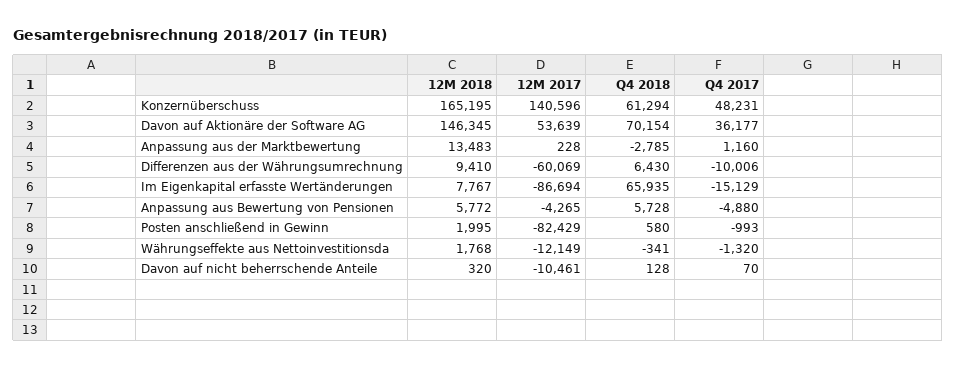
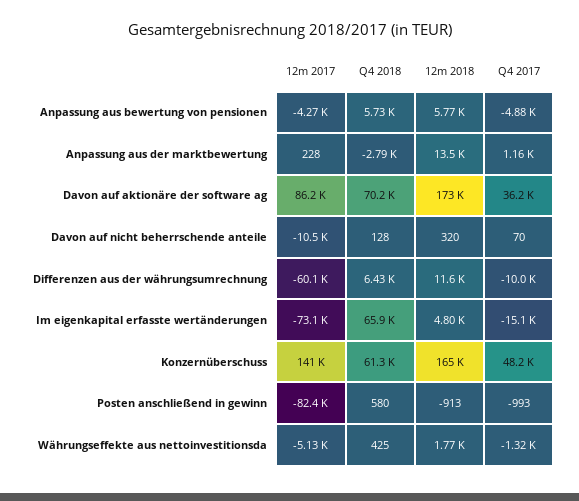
  {
    "12M 2018": {
      "Konzernüberschuss": 165195,
-     "Davon auf Aktionäre der Software AG": 146345,
+     "Davon auf Aktionäre der Software AG": 173000,
      "Anpassung aus der Marktbewertung": 13483,
-     "Differenzen aus der Währungsumrechnung": 9410,
+     "Differenzen aus der Währungsumrechnung": 11600,
-     "Im Eigenkapital erfasste Wertänderungen": 7767,
+     "Im Eigenkapital erfasste Wertänderungen": 4800,
      "Anpassung aus Bewertung von Pensionen": 5772,
-     "Posten anschließend in Gewinn": 1995,
+     "Posten anschließend in Gewinn": -913,
      "Währungseffekte aus Nettoinvestitionsda": 1768,
      "Davon auf nicht beherrschende Anteile": 320
    },
    "12M 2017": {
      "Konzernüberschuss": 140596,
-     "Davon auf Aktionäre der Software AG": 53639,
+     "Davon auf Aktionäre der Software AG": 86200,
      "Anpassung aus der Marktbewertung": 228,
      "Differenzen aus der Währungsumrechnung": -60069,
-     "Im Eigenkapital erfasste Wertänderungen": -86694,
+     "Im Eigenkapital erfasste Wertänderungen": -73100,
      "Anpassung aus Bewertung von Pensionen": -4265,
      "Posten anschließend in Gewinn": -82429,
-     "Währungseffekte aus Nettoinvestitionsda": -12149,
+     "Währungseffekte aus Nettoinvestitionsda": -5130,
      "Davon auf nicht beherrschende Anteile": -10461
    },
    "Q4 2018": {
      "Konzernüberschuss": 61294,
      "Davon auf Aktionäre der Software AG": 70154,
      "Anpassung aus der Marktbewertung": -2785,
      "Differenzen aus der Währungsumrechnung": 6430,
      "Im Eigenkapital erfasste Wertänderungen": 65935,
      "Anpassung aus Bewertung von Pensionen": 5728,
      "Posten anschließend in Gewinn": 580,
-     "Währungseffekte aus Nettoinvestitionsda": -341,
+     "Währungseffekte aus Nettoinvestitionsda": 425,
      "Davon auf nicht beherrschende Anteile": 128
    },
    "Q4 2017": {
      "Konzernüberschuss": 48231,
      "Davon auf Aktionäre der Software AG": 36177,
      "Anpassung aus der Marktbewertung": 1160,
      "Differenzen aus der Währungsumrechnung": -10006,
      "Im Eigenkapital erfasste Wertänderungen": -15129,
      "Anpassung aus Bewertung von Pensionen": -4880,
      "Posten anschließend in Gewinn": -993,
      "Währungseffekte aus Nettoinvestitionsda": -1320,
      "Davon auf nicht beherrschende Anteile": 70
    }
  }

